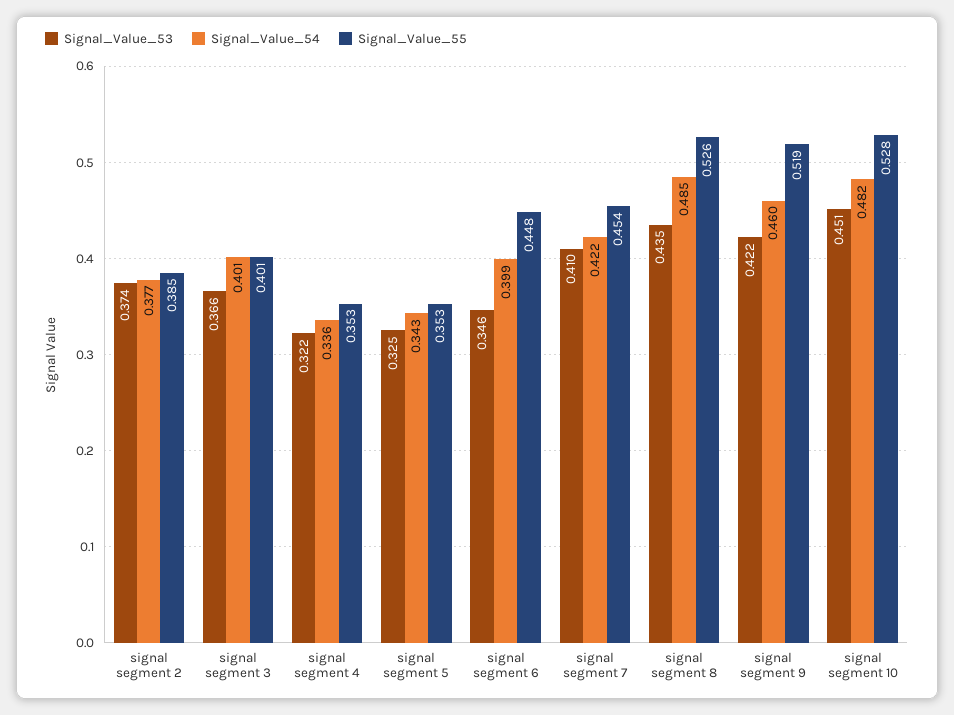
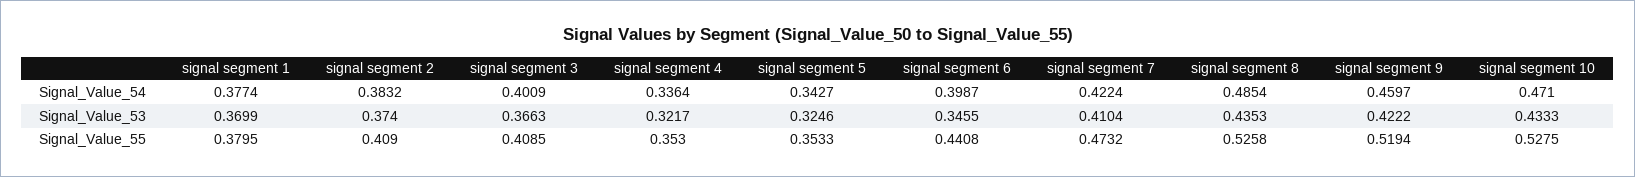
  {
    "Signal_Value_53": {
      "signal segment 2": 0.374,
      "signal segment 3": 0.3663,
      "signal segment 4": 0.3217,
      "signal segment 5": 0.3246,
      "signal segment 6": 0.3455,
      "signal segment 7": 0.4104,
      "signal segment 8": 0.4353,
      "signal segment 9": 0.4222,
-     "signal segment 10": 0.451
+     "signal segment 10": 0.4333,
+     "signal segment 1": 0.3699
    },
    "Signal_Value_54": {
-     "signal segment 2": 0.377,
+     "signal segment 2": 0.3832,
      "signal segment 3": 0.4009,
      "signal segment 4": 0.3364,
      "signal segment 5": 0.3427,
      "signal segment 6": 0.3987,
      "signal segment 7": 0.4224,
      "signal segment 8": 0.4854,
      "signal segment 9": 0.4597,
-     "signal segment 10": 0.482
+     "signal segment 10": 0.471,
+     "signal segment 1": 0.3774
    },
    "Signal_Value_55": {
-     "signal segment 2": 0.385,
+     "signal segment 2": 0.409,
-     "signal segment 3": 0.401,
+     "signal segment 3": 0.4085,
      "signal segment 4": 0.353,
      "signal segment 5": 0.3533,
-     "signal segment 6": 0.448,
+     "signal segment 6": 0.4408,
-     "signal segment 7": 0.454,
+     "signal segment 7": 0.4732,
      "signal segment 8": 0.5258,
      "signal segment 9": 0.5194,
-     "signal segment 10": 0.5275
+     "signal segment 10": 0.5275,
+     "signal segment 1": 0.3795
    }
  }

